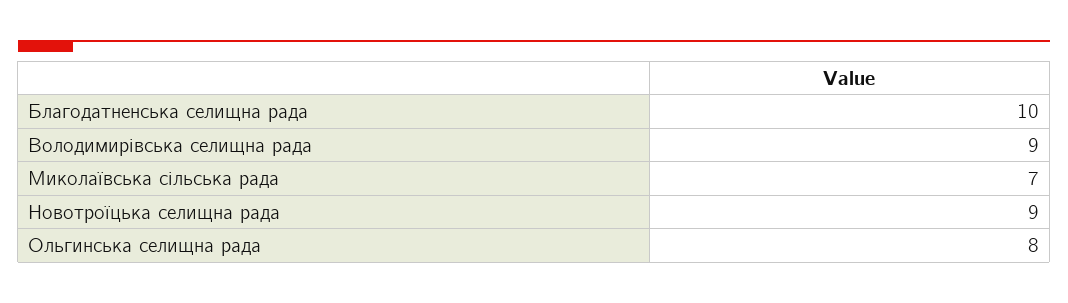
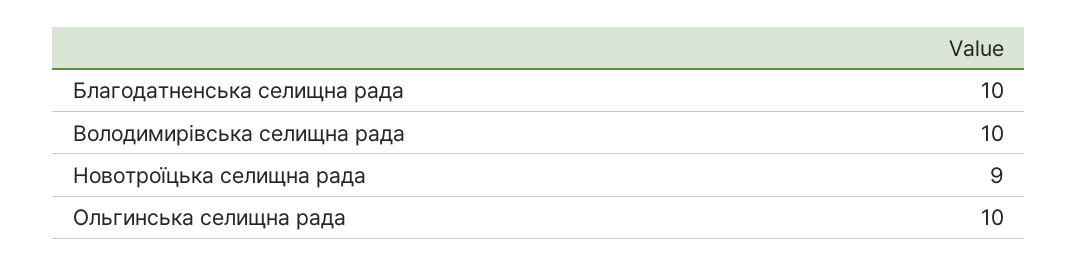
  {
    "Благодатненська селищна рада": 10,
-   "Володимирівська селищна рада": 9,
+   "Володимирівська селищна рада": 10,
-   "Миколаївська сільська рада": 7,
    "Новотроїцька селищна рада": 9,
-   "Ольгинська селищна рада": 8
+   "Ольгинська селищна рада": 10
  }

